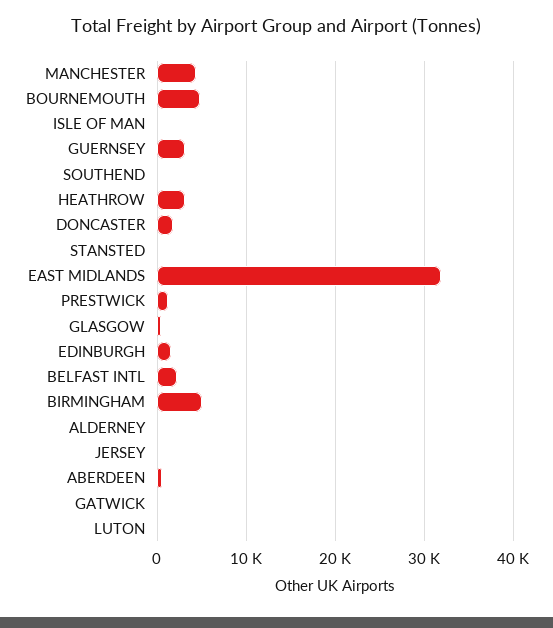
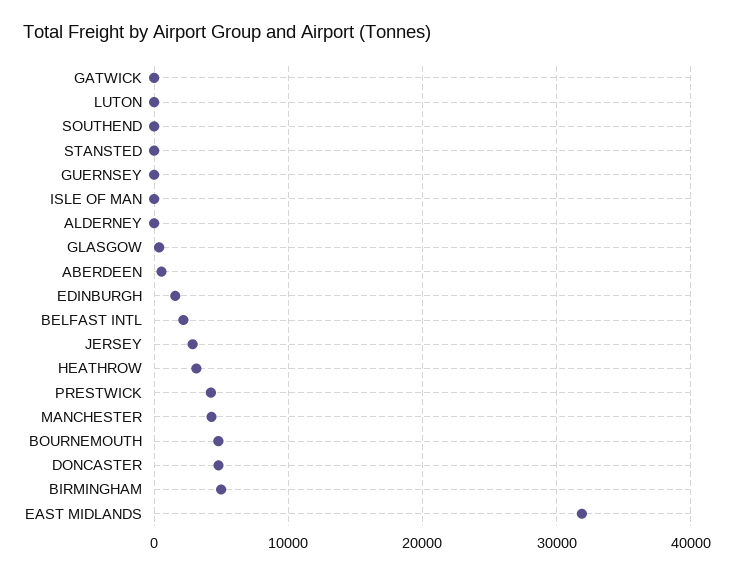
  {
    "MANCHESTER": 4000,
    "BOURNEMOUTH": 5000,
    "ISLE OF MAN": 0,
-   "GUERNSEY": 3000,
+   "GUERNSEY": 0,
    "SOUTHEND": 0,
    "HEATHROW": 3000,
-   "DONCASTER": 2000,
+   "DONCASTER": 5000,
    "STANSTED": 0,
    "EAST MIDLANDS": 32000,
-   "PRESTWICK": 1000,
+   "PRESTWICK": 4000,
    "GLASGOW": 0,
    "EDINBURGH": 2000,
    "BELFAST INTL": 2000,
    "BIRMINGHAM": 5000,
    "ALDERNEY": 0,
-   "JERSEY": 0,
+   "JERSEY": 3000,
    "ABERDEEN": 1000,
    "GATWICK": 0,
    "LUTON": 0
  }

